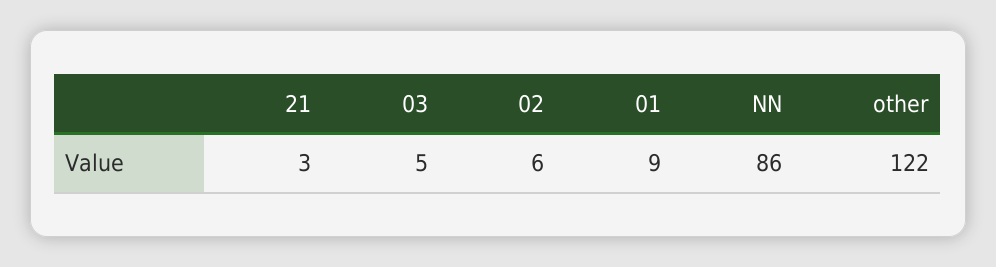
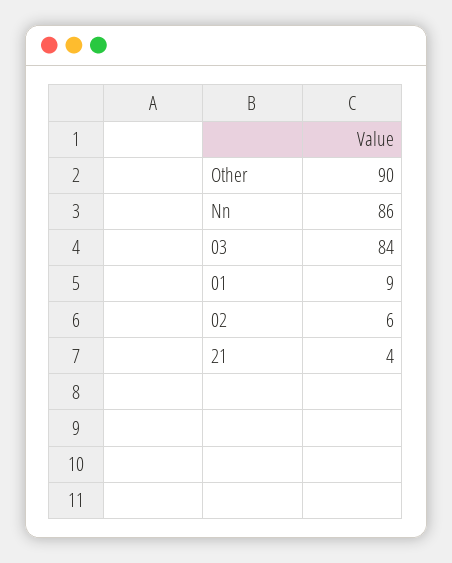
  {
-   "21": 3,
+   "21": 4,
-   "03": 5,
+   "03": 84,
    "02": 6,
    "01": 9,
    "NN": 86,
-   "other": 122
+   "other": 90
  }

